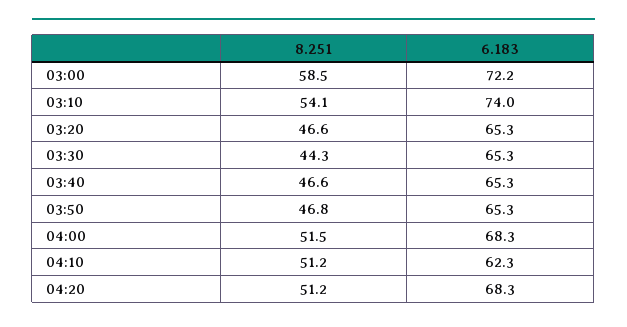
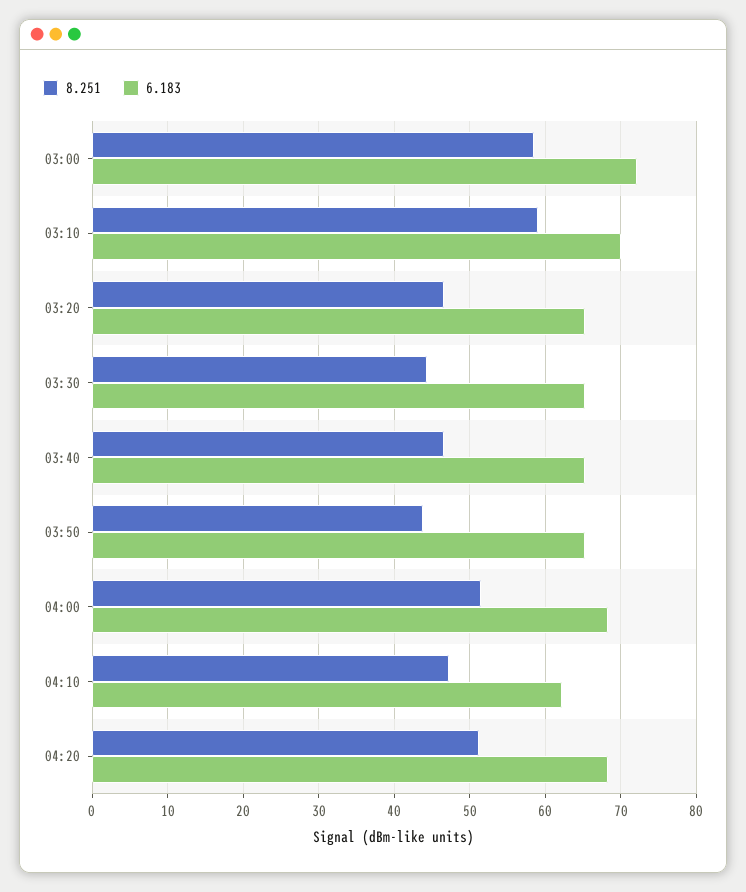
  {
    "8.251": {
      "03:00": 58.5,
-     "03:10": 54.1,
+     "03:10": 59,
      "03:20": 46.6,
      "03:30": 44.3,
      "03:40": 46.6,
-     "03:50": 46.8,
+     "03:50": 44,
      "04:00": 51.5,
-     "04:10": 51.2,
+     "04:10": 47,
      "04:20": 51.2
    },
    "6.183": {
      "03:00": 72.2,
-     "03:10": 74,
+     "03:10": 70,
      "03:20": 65.3,
      "03:30": 65.3,
      "03:40": 65.3,
      "03:50": 65.3,
      "04:00": 68.3,
      "04:10": 62.3,
      "04:20": 68.3
    }
  }

